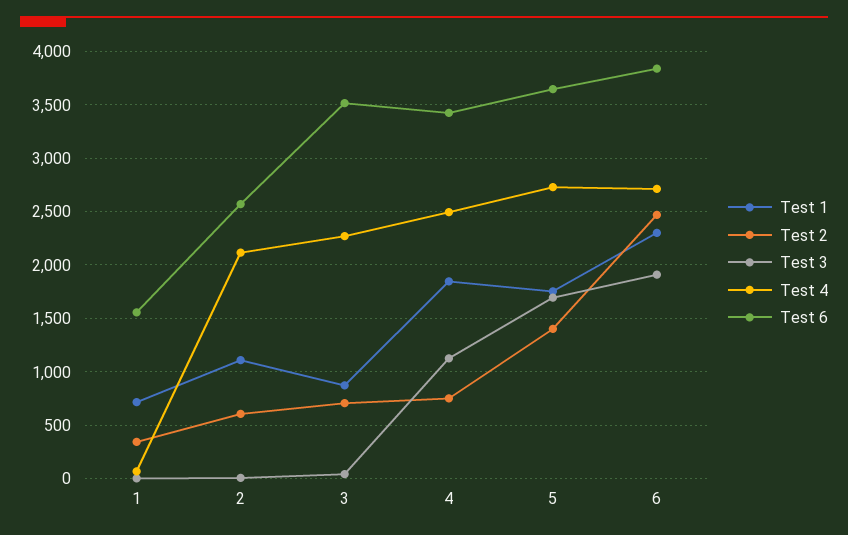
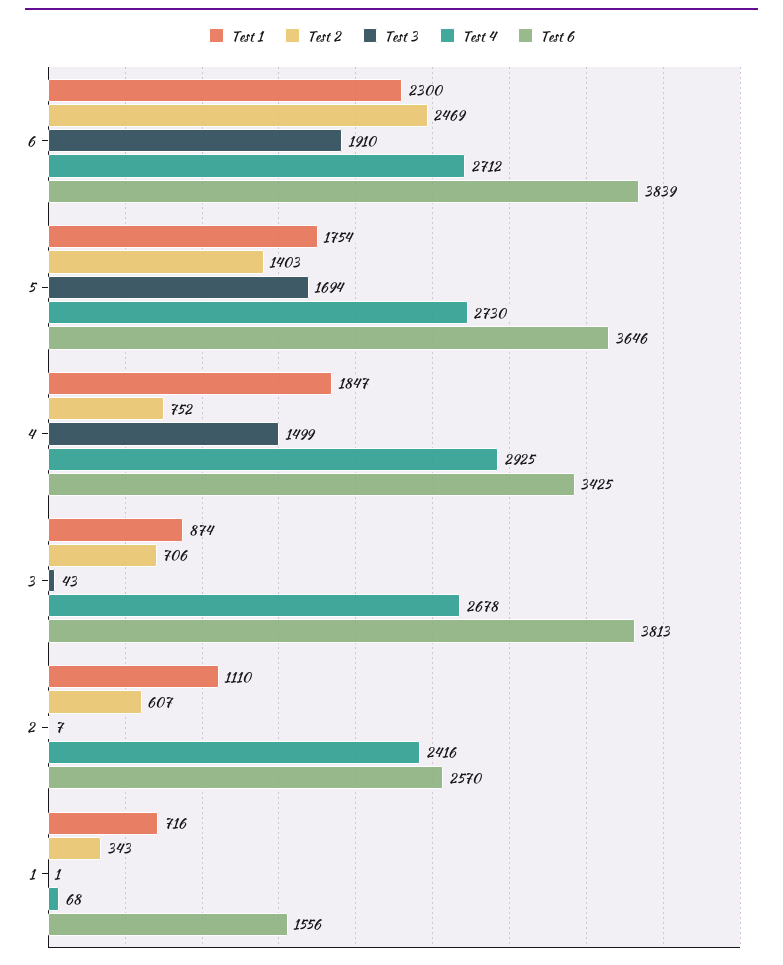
  {
    "Test 1": {
      "1": 716,
      "2": 1110,
      "3": 874,
      "4": 1847,
      "5": 1754,
      "6": 2300
    },
    "Test 2": {
      "1": 343,
      "2": 607,
      "3": 706,
      "4": 752,
      "5": 1403,
      "6": 2469
    },
    "Test 3": {
      "1": 1,
      "2": 7,
      "3": 43,
-     "4": 1100,
+     "4": 1499,
      "5": 1694,
      "6": 1910
    },
    "Test 4": {
      "1": 68,
-     "2": 2100,
+     "2": 2416,
-     "3": 2300,
+     "3": 2678,
-     "4": 2500,
+     "4": 2925,
      "5": 2730,
      "6": 2712
    },
    "Test 6": {
      "1": 1556,
      "2": 2570,
-     "3": 3500,
+     "3": 3813,
      "4": 3425,
      "5": 3646,
      "6": 3839
    }
  }

